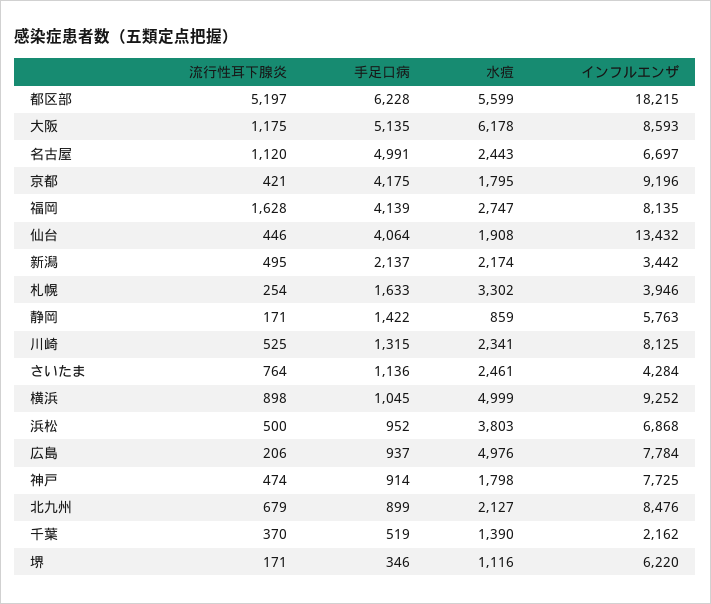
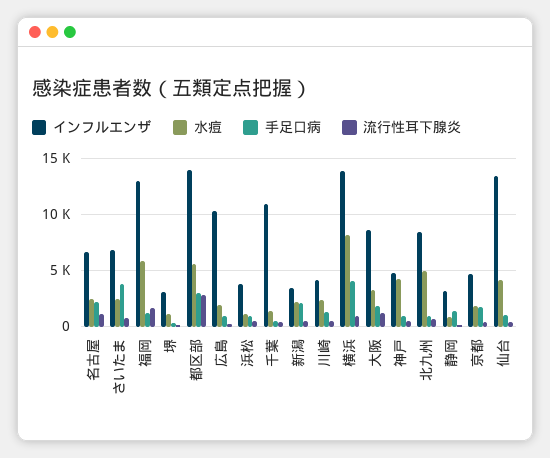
  {
    "流行性耳下腺炎": {
-     "都区部": 5197,
+     "都区部": 3000,
      "大阪": 1175,
      "名古屋": 1120,
      "京都": 421,
      "福岡": 1628,
      "仙台": 446,
      "新潟": 495,
-     "札幌": 254,
      "静岡": 171,
      "川崎": 525,
      "さいたま": 764,
      "横浜": 898,
      "浜松": 500,
      "広島": 206,
      "神戸": 474,
      "北九州": 679,
      "千葉": 370,
      "堺": 171
    },
    "手足口病": {
-     "都区部": 6228,
+     "都区部": 3000,
-     "大阪": 5135,
+     "大阪": 2000,
-     "名古屋": 4991,
+     "名古屋": 2000,
-     "京都": 4175,
+     "京都": 2000,
-     "福岡": 4139,
+     "福岡": 1000,
-     "仙台": 4064,
+     "仙台": 1000,
      "新潟": 2137,
-     "札幌": 1633,
      "静岡": 1422,
      "川崎": 1315,
-     "さいたま": 1136,
+     "さいたま": 4000,
-     "横浜": 1045,
+     "横浜": 4000,
      "浜松": 952,
      "広島": 937,
      "神戸": 914,
      "北九州": 899,
      "千葉": 519,
      "堺": 346
    },
    "水痘": {
      "都区部": 5599,
-     "大阪": 6178,
+     "大阪": 3000,
      "名古屋": 2443,
      "京都": 1795,
-     "福岡": 2747,
+     "福岡": 6000,
-     "仙台": 1908,
+     "仙台": 4000,
      "新潟": 2174,
-     "札幌": 3302,
      "静岡": 859,
      "川崎": 2341,
      "さいたま": 2461,
-     "横浜": 4999,
+     "横浜": 8000,
-     "浜松": 3803,
+     "浜松": 1000,
-     "広島": 4976,
+     "広島": 2000,
-     "神戸": 1798,
+     "神戸": 4000,
-     "北九州": 2127,
+     "北九州": 5000,
      "千葉": 1390,
      "堺": 1116
    },
    "インフルエンザ": {
-     "都区部": 18215,
+     "都区部": 14000,
      "大阪": 8593,
      "名古屋": 6697,
-     "京都": 9196,
+     "京都": 5000,
-     "福岡": 8135,
+     "福岡": 13000,
      "仙台": 13432,
      "新潟": 3442,
-     "札幌": 3946,
-     "静岡": 5763,
+     "静岡": 3000,
-     "川崎": 8125,
+     "川崎": 4000,
-     "さいたま": 4284,
+     "さいたま": 7000,
-     "横浜": 9252,
+     "横浜": 14000,
-     "浜松": 6868,
+     "浜松": 4000,
-     "広島": 7784,
+     "広島": 10000,
-     "神戸": 7725,
+     "神戸": 5000,
      "北九州": 8476,
-     "千葉": 2162,
+     "千葉": 11000,
-     "堺": 6220
+     "堺": 3000
    }
  }

